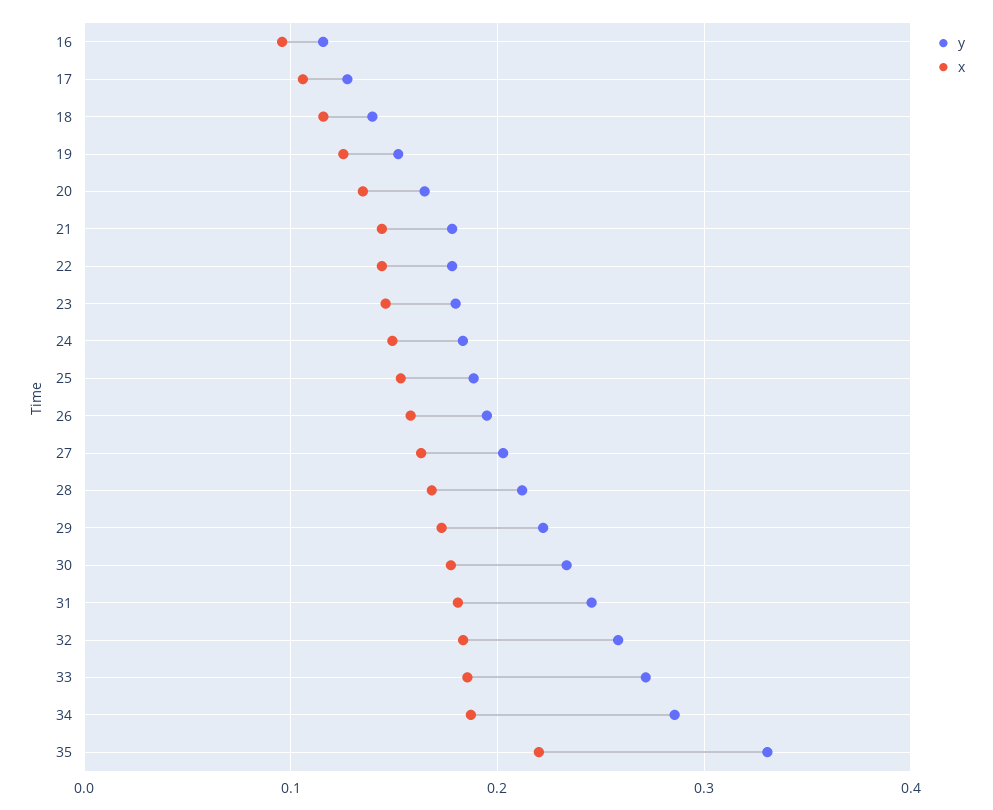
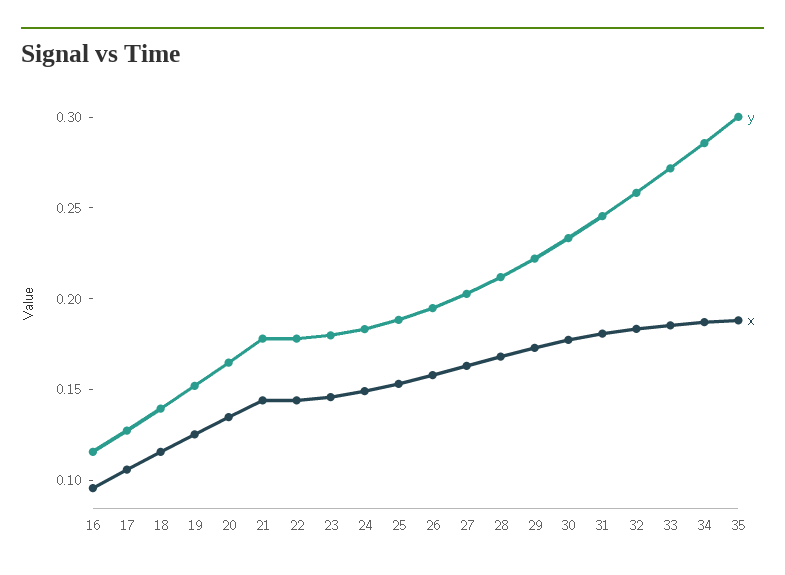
  {
    "y": {
      "16": 0.12,
      "17": 0.13,
      "18": 0.14,
      "19": 0.15,
      "20": 0.16,
      "21": 0.18,
      "22": 0.18,
      "23": 0.18,
      "24": 0.18,
      "25": 0.19,
      "26": 0.19,
      "27": 0.2,
      "28": 0.21,
      "29": 0.22,
      "30": 0.23,
      "31": 0.25,
      "32": 0.26,
      "33": 0.27,
      "34": 0.29,
-     "35": 0.33
+     "35": 0.3
    },
    "x": {
      "16": 0.1,
      "17": 0.11,
      "18": 0.12,
      "19": 0.13,
      "20": 0.13,
      "21": 0.14,
      "22": 0.14,
      "23": 0.15,
      "24": 0.15,
      "25": 0.15,
      "26": 0.16,
      "27": 0.16,
      "28": 0.17,
      "29": 0.17,
      "30": 0.18,
      "31": 0.18,
      "32": 0.18,
      "33": 0.19,
      "34": 0.19,
-     "35": 0.22
+     "35": 0.19
    }
  }

